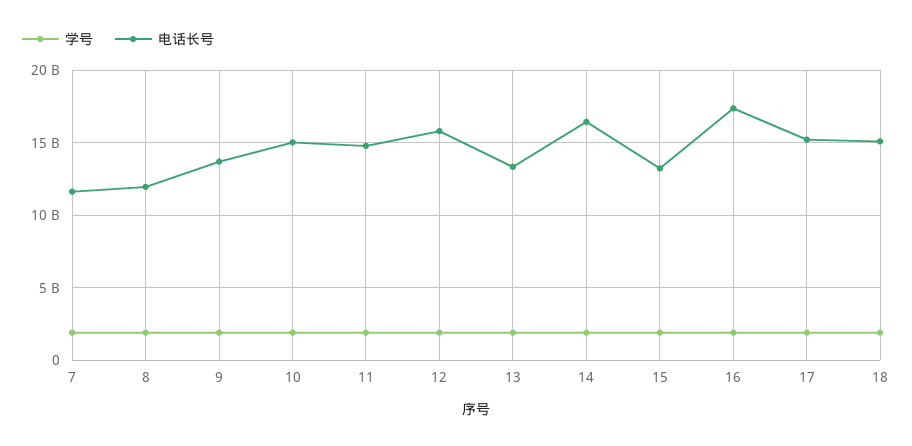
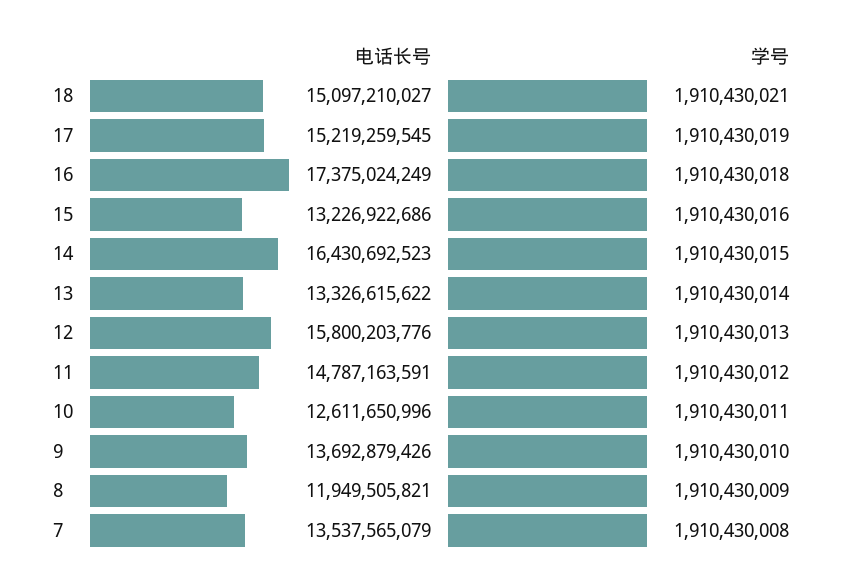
  {
    "学号": {
      "7": 1910430008,
      "8": 1910430009,
      "9": 1910430010,
      "10": 1910430011,
      "11": 1910430012,
      "12": 1910430013,
      "13": 1910430014,
      "14": 1910430015,
      "15": 1910430016,
      "16": 1910430018,
      "17": 1910430019,
      "18": 1910430021
    },
    "电话长号": {
-     "7": 11500000000,
+     "7": 13537565079,
      "8": 11949505821,
      "9": 13692879426,
-     "10": 15000000000,
+     "10": 12611650996,
      "11": 14787163591,
      "12": 15800203776,
      "13": 13326615622,
      "14": 16430692523,
      "15": 13226922686,
      "16": 17375024249,
      "17": 15219259545,
      "18": 15097210027
    }
  }

